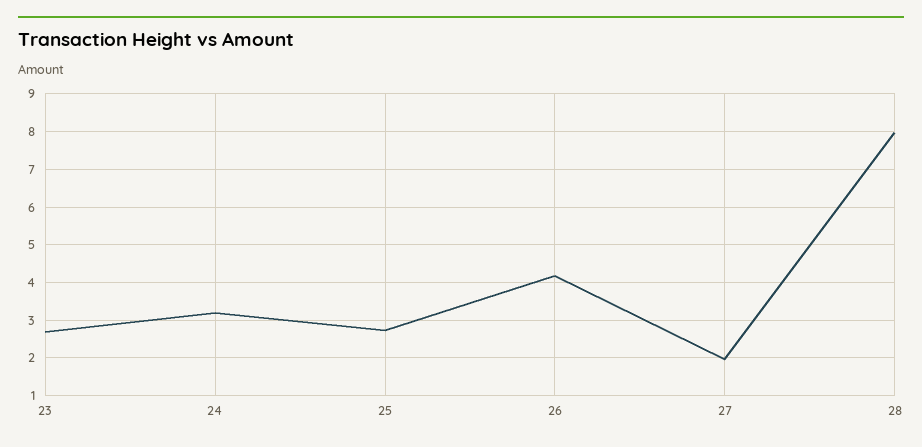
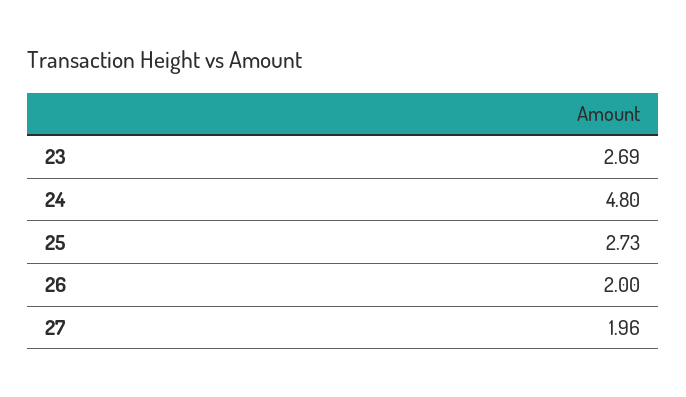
  {
    "23": 2.69,
-   "24": 3.2,
+   "24": 4.8,
    "25": 2.73,
-   "26": 4.2,
+   "26": 2,
-   "27": 1.96,
+   "27": 1.96
-   "28": 8
  }

